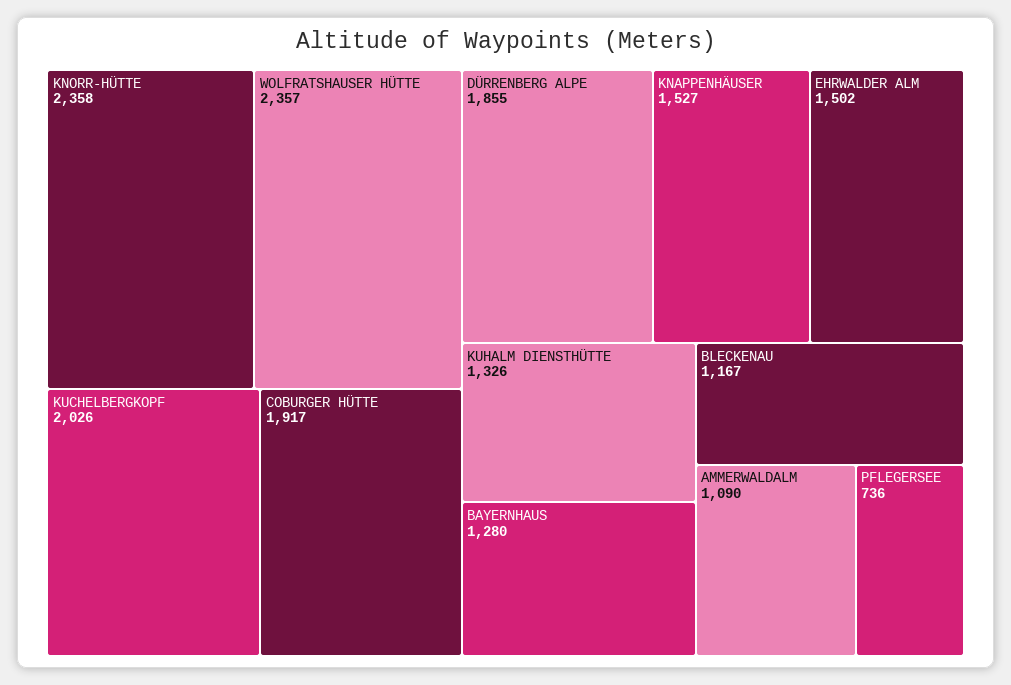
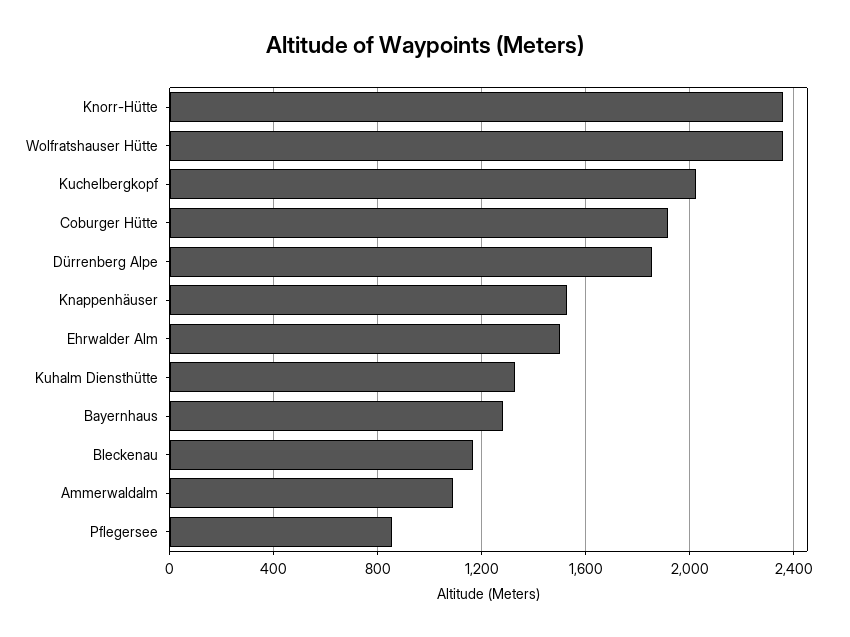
  {
    "KNORR-HÜTTE": 2358,
    "WOLFRATSHAUSER HÜTTE": 2357,
    "KUCHELBERGKOPF": 2026,
    "COBURGER HÜTTE": 1917,
    "DÜRRENBERG ALPE": 1855,
    "KNAPPENHÄUSER": 1527,
    "EHRWALDER ALM": 1502,
    "KUHALM DIENSTHÜTTE": 1326,
    "BAYERNHAUS": 1280,
    "BLECKENAU": 1167,
    "AMMERWALDALM": 1090,
-   "PFLEGERSEE": 736
+   "PFLEGERSEE": 850
  }

